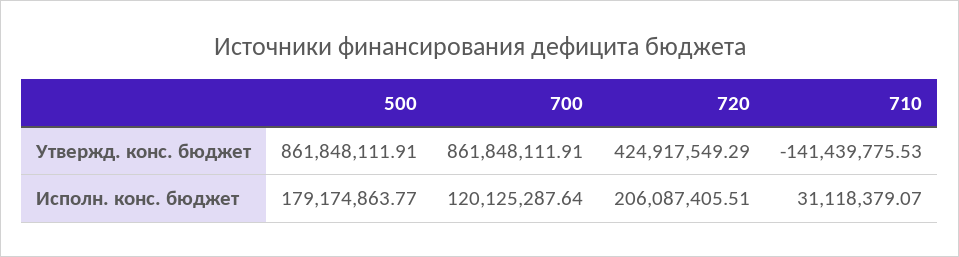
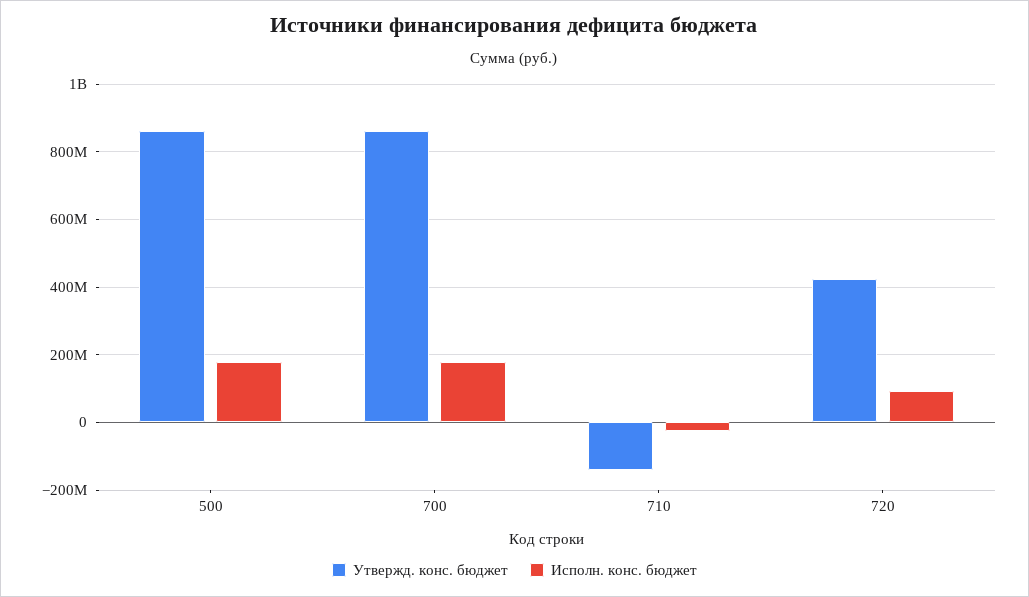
  {
    "Утвержд. конс. бюджет": {
      "500": 861848111.91,
      "700": 861848111.91,
      "720": 424917549.29,
      "710": -141439775.53
    },
    "Исполн. конс. бюджет": {
      "500": 179174863.77,
-     "700": 120125287.64,
+     "700": 180000000,
-     "720": 206087405.51,
+     "720": 100000000,
-     "710": 31118379.07
+     "710": -20000000
    }
  }

